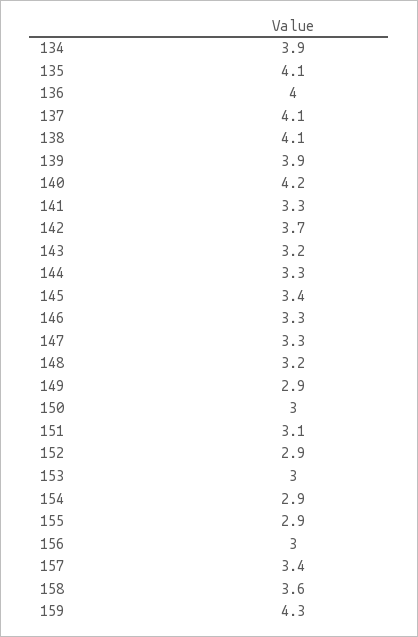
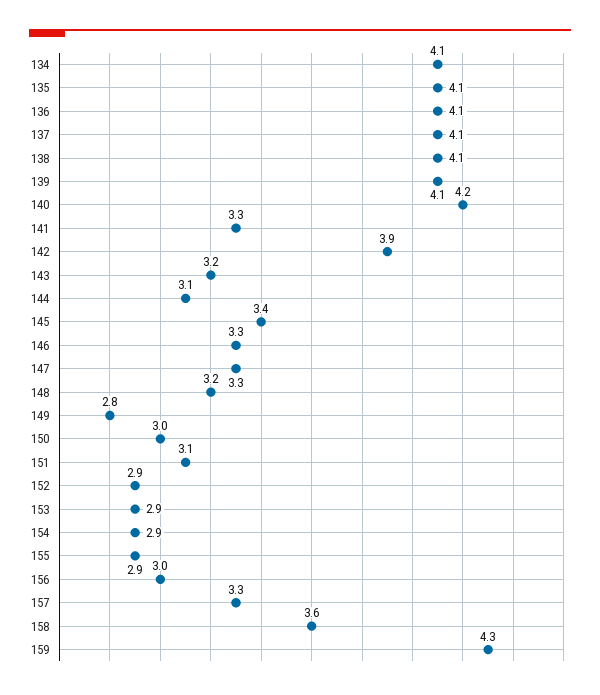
  {
-   "134": 3.9,
+   "134": 4.1,
    "135": 4.1,
-   "136": 4,
+   "136": 4.1,
    "137": 4.1,
    "138": 4.1,
-   "139": 3.9,
+   "139": 4.1,
    "140": 4.2,
    "141": 3.3,
-   "142": 3.7,
+   "142": 3.9,
    "143": 3.2,
-   "144": 3.3,
+   "144": 3.1,
    "145": 3.4,
    "146": 3.3,
    "147": 3.3,
    "148": 3.2,
-   "149": 2.9,
+   "149": 2.8,
    "150": 3,
    "151": 3.1,
    "152": 2.9,
-   "153": 3,
+   "153": 2.9,
    "154": 2.9,
    "155": 2.9,
    "156": 3,
-   "157": 3.4,
+   "157": 3.3,
    "158": 3.6,
    "159": 4.3
  }

